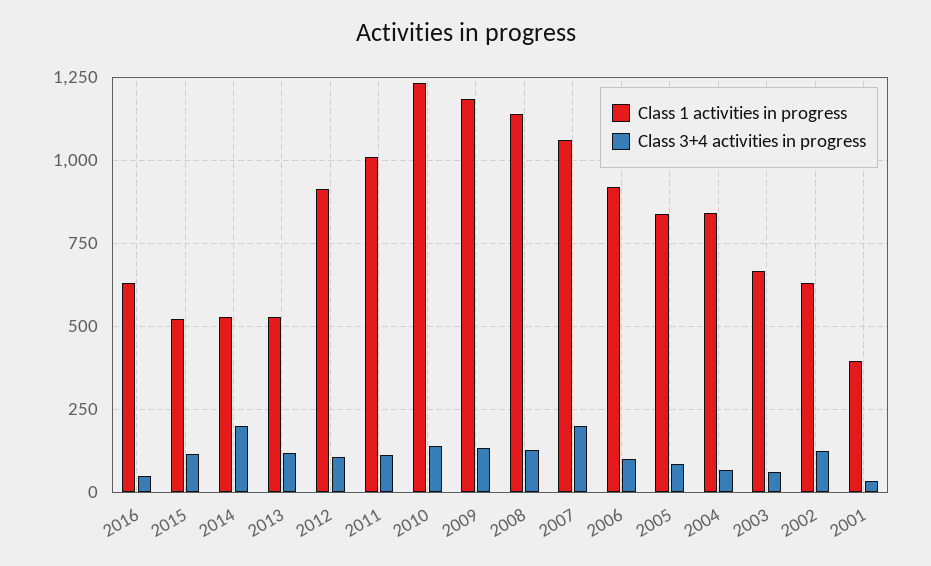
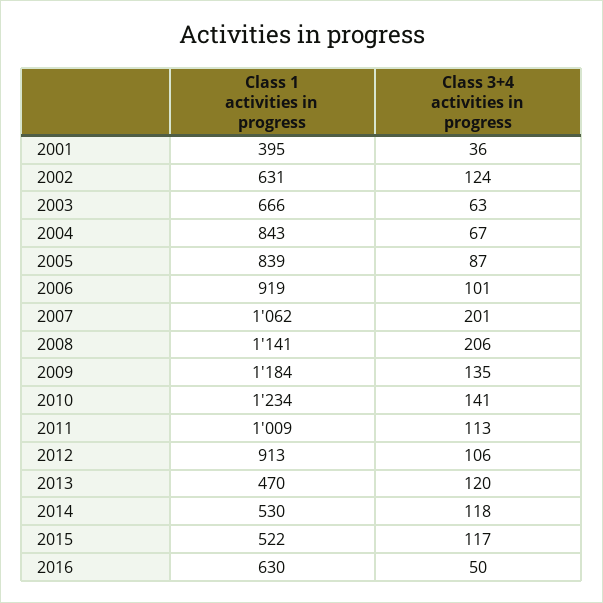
  {
    "Class 1 activities in progress": {
      "2016": 630,
      "2015": 522,
      "2014": 530,
-     "2013": 525,
+     "2013": 470,
      "2012": 913,
      "2011": 1009,
      "2010": 1234,
      "2009": 1184,
      "2008": 1141,
      "2007": 1062,
      "2006": 919,
      "2005": 839,
      "2004": 843,
      "2003": 666,
      "2002": 631,
      "2001": 395
    },
    "Class 3+4 activities in progress": {
      "2016": 50,
      "2015": 117,
-     "2014": 200,
+     "2014": 118,
      "2013": 120,
      "2012": 106,
      "2011": 113,
      "2010": 141,
      "2009": 135,
-     "2008": 125,
+     "2008": 206,
      "2007": 201,
      "2006": 101,
      "2005": 87,
      "2004": 67,
      "2003": 63,
      "2002": 124,
      "2001": 36
    }
  }

